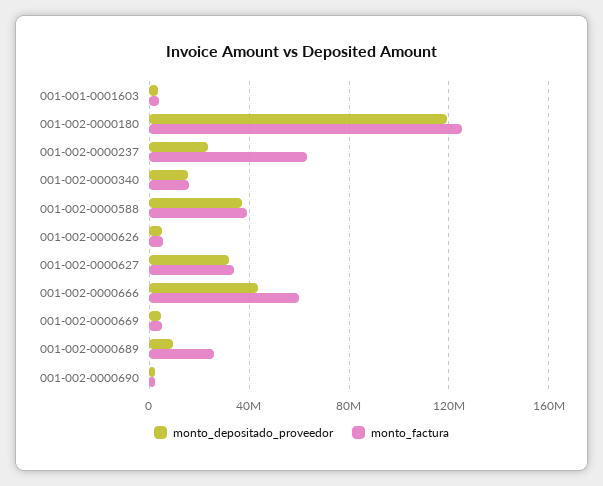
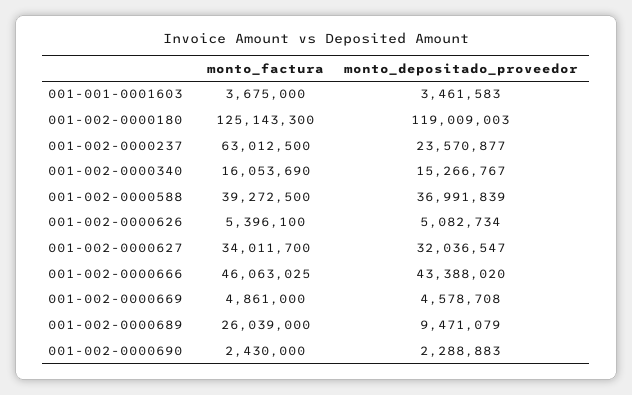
  {
    "monto_depositado_proveedor": {
      "001-001-0001603": 3461583,
      "001-002-0000180": 119009003,
      "001-002-0000237": 23570877,
      "001-002-0000340": 15266767,
      "001-002-0000588": 36991839,
      "001-002-0000626": 5082734,
      "001-002-0000627": 32036547,
      "001-002-0000666": 43388020,
      "001-002-0000669": 4578708,
      "001-002-0000689": 9471079,
      "001-002-0000690": 2288883
    },
    "monto_factura": {
      "001-001-0001603": 3675000,
      "001-002-0000180": 125143300,
      "001-002-0000237": 63012500,
      "001-002-0000340": 16053690,
      "001-002-0000588": 39272500,
      "001-002-0000626": 5396100,
      "001-002-0000627": 34011700,
-     "001-002-0000666": 60000000,
+     "001-002-0000666": 46063025,
      "001-002-0000669": 4861000,
      "001-002-0000689": 26039000,
      "001-002-0000690": 2430000
    }
  }

